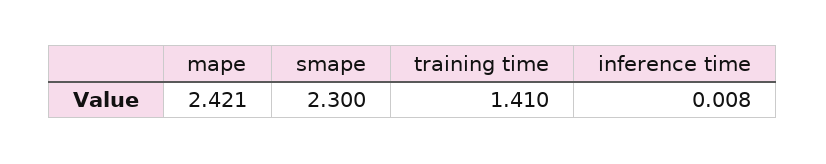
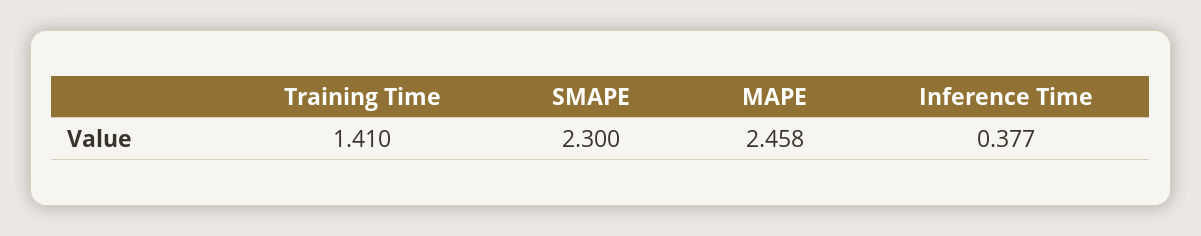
  {
-   "mape": 2.421,
+   "mape": 2.458,
    "smape": 2.3,
    "training time": 1.41,
-   "inference time": 0.008
+   "inference time": 0.377
  }

